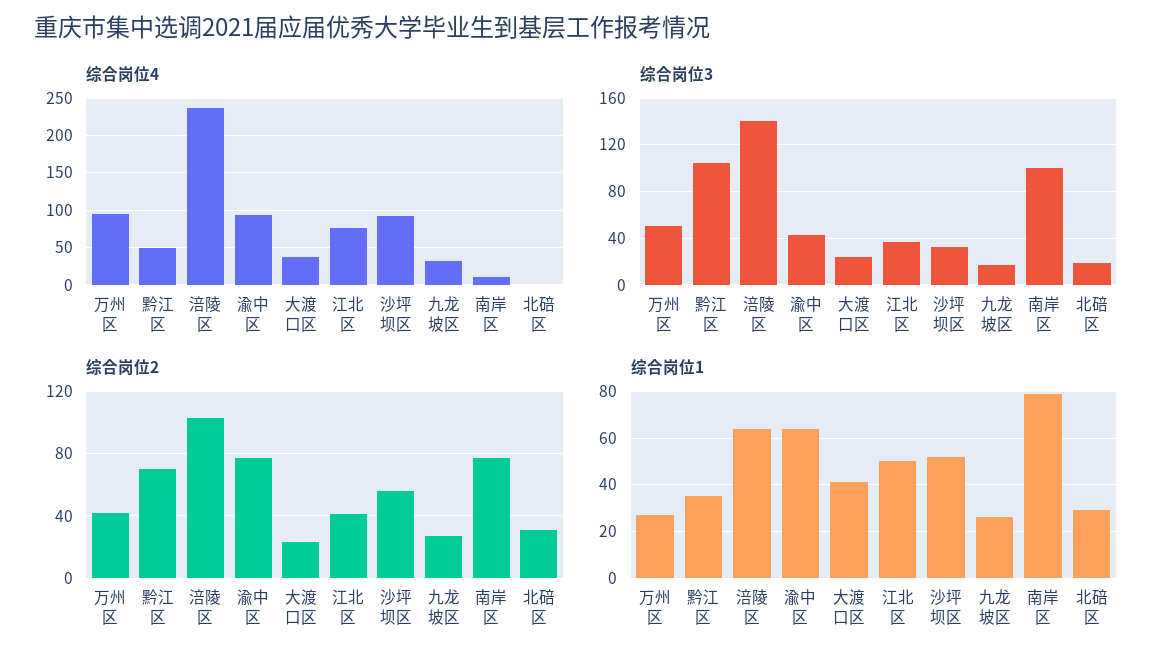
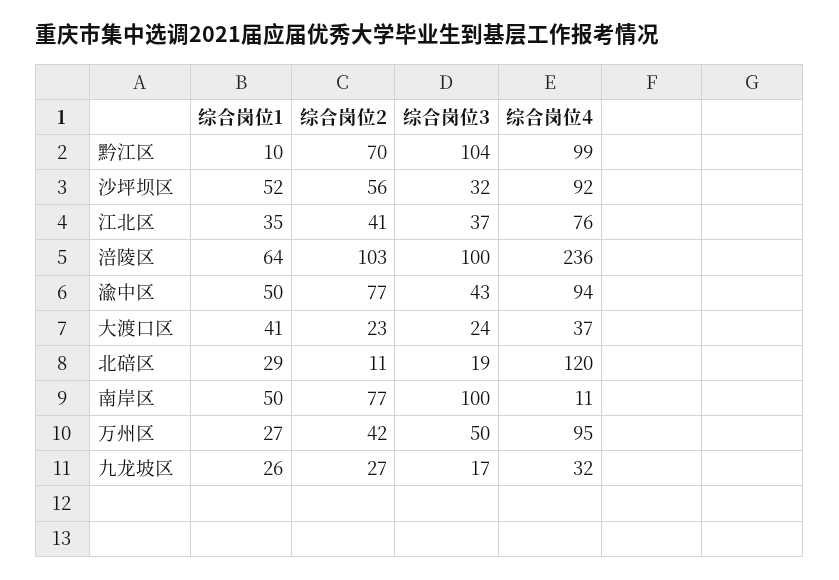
  {
    "综合岗位4": {
      "万州区": 95,
-     "黔江区": 50,
+     "黔江区": 99,
      "涪陵区": 236,
      "渝中区": 94,
      "大渡口区": 37,
      "江北区": 76,
      "沙坪坝区": 92,
      "九龙坡区": 32,
      "南岸区": 11,
-     "北碚区": 0
+     "北碚区": 120
    },
    "综合岗位3": {
      "万州区": 50,
      "黔江区": 104,
-     "涪陵区": 140,
+     "涪陵区": 100,
      "渝中区": 43,
      "大渡口区": 24,
      "江北区": 37,
      "沙坪坝区": 32,
      "九龙坡区": 17,
      "南岸区": 100,
      "北碚区": 19
    },
    "综合岗位2": {
      "万州区": 42,
      "黔江区": 70,
      "涪陵区": 103,
      "渝中区": 77,
      "大渡口区": 23,
      "江北区": 41,
      "沙坪坝区": 56,
      "九龙坡区": 27,
      "南岸区": 77,
-     "北碚区": 30
+     "北碚区": 11
    },
    "综合岗位1": {
      "万州区": 27,
-     "黔江区": 35,
+     "黔江区": 10,
      "涪陵区": 64,
-     "渝中区": 65,
+     "渝中区": 50,
      "大渡口区": 41,
-     "江北区": 50,
+     "江北区": 35,
      "沙坪坝区": 52,
      "九龙坡区": 26,
-     "南岸区": 80,
+     "南岸区": 50,
      "北碚区": 29
    }
  }

